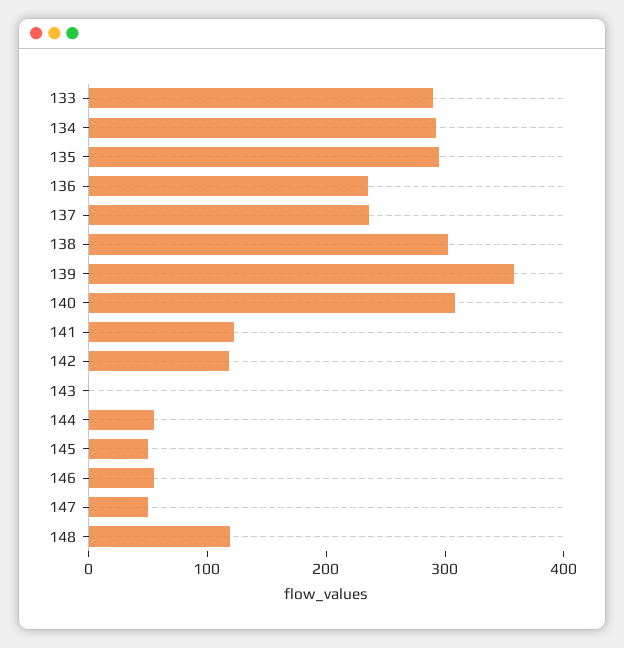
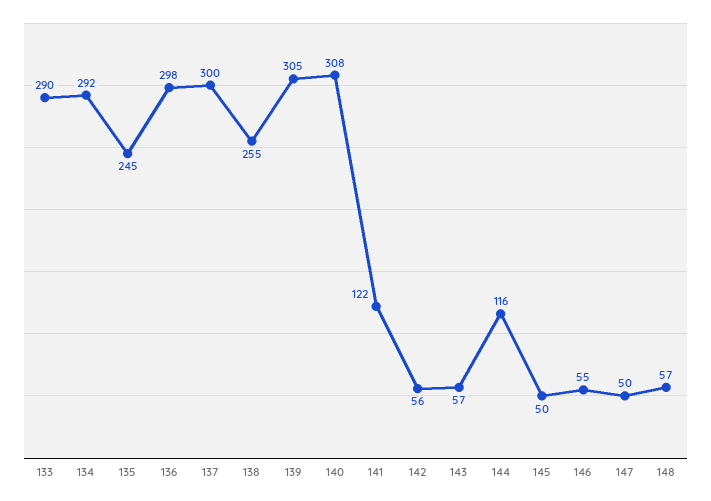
  {
    "133": 290,
    "134": 292,
-   "135": 300,
+   "135": 245,
-   "136": 240,
+   "136": 298,
-   "137": 240,
+   "137": 300,
-   "138": 300,
+   "138": 255,
-   "139": 360,
+   "139": 305,
    "140": 308,
    "141": 122,
-   "142": 120,
+   "142": 56,
-   "143": 0,
+   "143": 57,
-   "144": 60,
+   "144": 116,
    "145": 50,
    "146": 55,
    "147": 50,
-   "148": 120
+   "148": 57
  }

